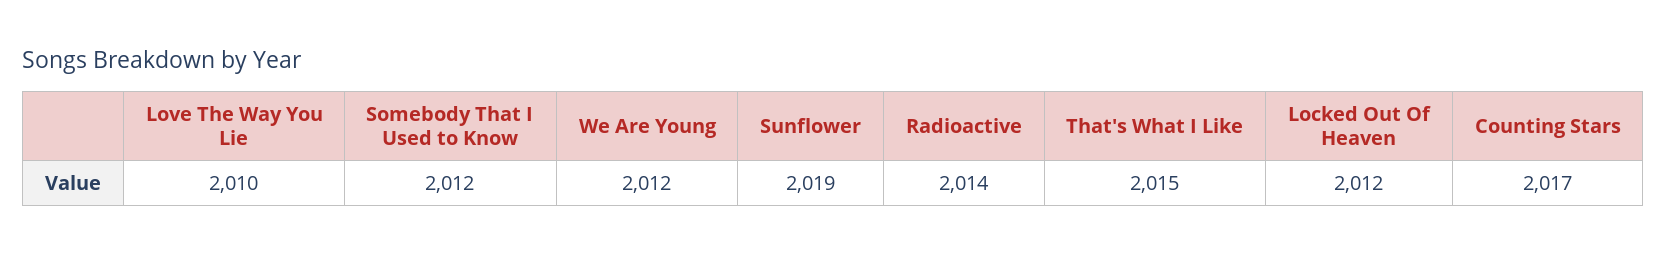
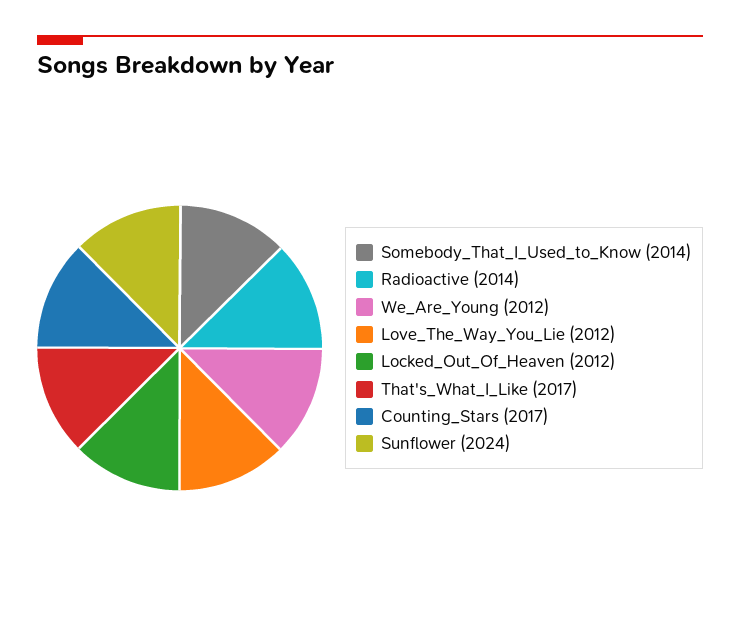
  {
-   "Love The Way You Lie": 2010,
+   "Love The Way You Lie": 2012,
-   "Somebody That I Used to Know": 2012,
+   "Somebody That I Used to Know": 2014,
    "We Are Young": 2012,
-   "Sunflower": 2019,
+   "Sunflower": 2024,
    "Radioactive": 2014,
-   "That's What I Like": 2015,
+   "That's What I Like": 2017,
    "Locked Out Of Heaven": 2012,
    "Counting Stars": 2017
  }

